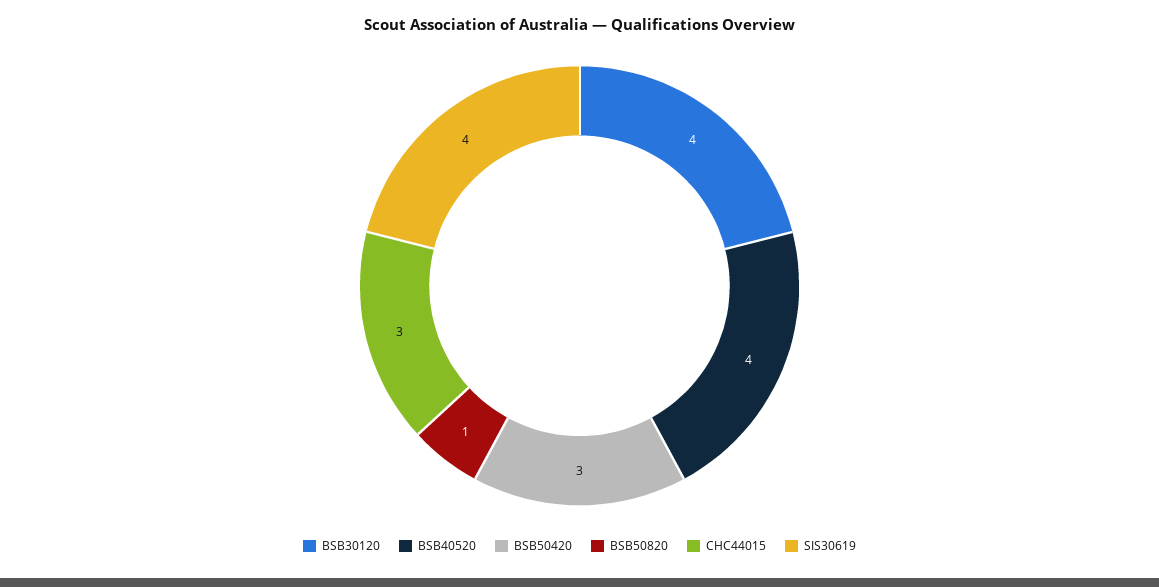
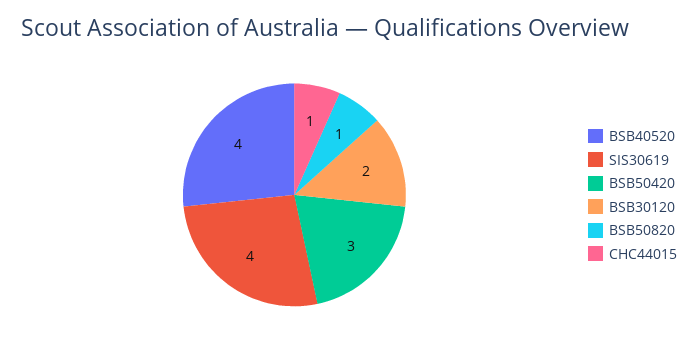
  {
-   "BSB30120": 4,
+   "BSB30120": 2,
    "BSB40520": 4,
    "BSB50420": 3,
    "BSB50820": 1,
-   "CHC44015": 3,
+   "CHC44015": 1,
    "SIS30619": 4
  }

